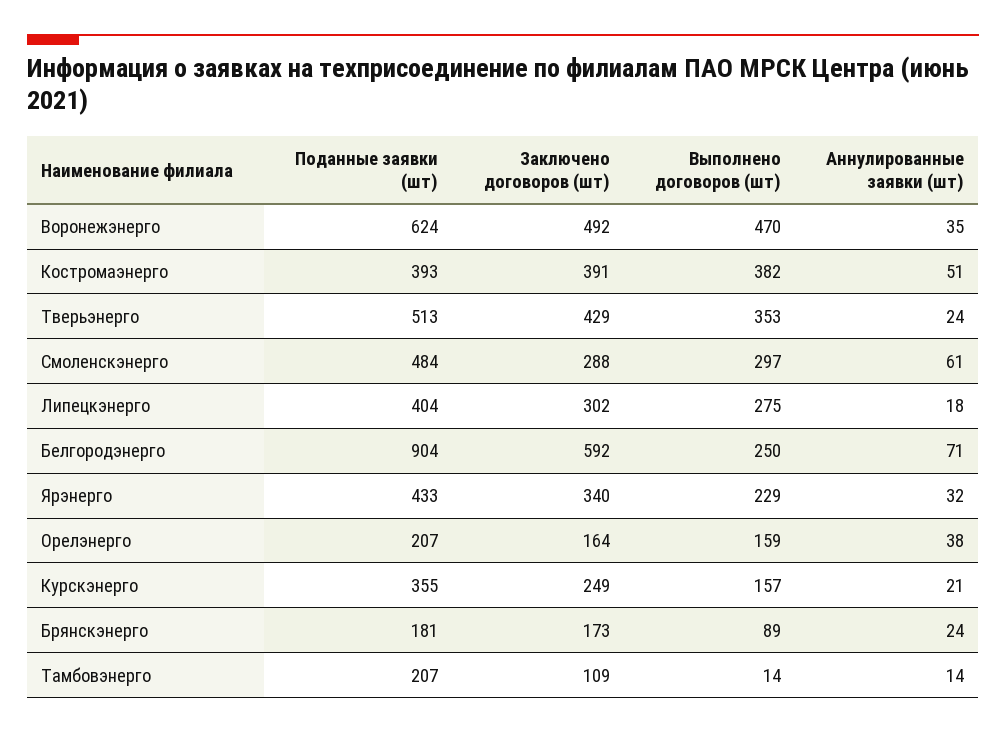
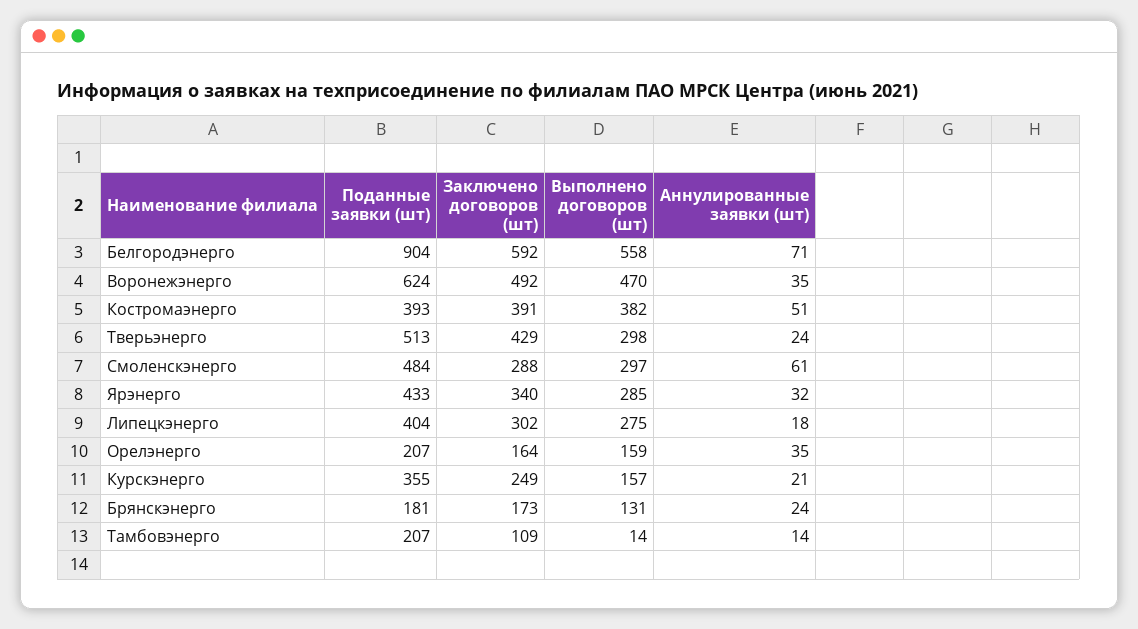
  {
    "Поданные заявки (шт)": {
      "Воронежэнерго": 624,
      "Костромаэнерго": 393,
      "Тверьэнерго": 513,
      "Смоленскэнерго": 484,
      "Липецкэнерго": 404,
      "Белгородэнерго": 904,
      "Ярэнерго": 433,
      "Орелэнерго": 207,
      "Курскэнерго": 355,
      "Брянскэнерго": 181,
      "Тамбовэнерго": 207
    },
    "Заключено договоров (шт)": {
      "Воронежэнерго": 492,
      "Костромаэнерго": 391,
      "Тверьэнерго": 429,
      "Смоленскэнерго": 288,
      "Липецкэнерго": 302,
      "Белгородэнерго": 592,
      "Ярэнерго": 340,
      "Орелэнерго": 164,
      "Курскэнерго": 249,
      "Брянскэнерго": 173,
      "Тамбовэнерго": 109
    },
    "Выполнено договоров (шт)": {
      "Воронежэнерго": 470,
      "Костромаэнерго": 382,
-     "Тверьэнерго": 353,
+     "Тверьэнерго": 298,
      "Смоленскэнерго": 297,
      "Липецкэнерго": 275,
-     "Белгородэнерго": 250,
+     "Белгородэнерго": 558,
-     "Ярэнерго": 229,
+     "Ярэнерго": 285,
      "Орелэнерго": 159,
      "Курскэнерго": 157,
-     "Брянскэнерго": 89,
+     "Брянскэнерго": 131,
      "Тамбовэнерго": 14
    },
    "Аннулированные заявки (шт)": {
      "Воронежэнерго": 35,
      "Костромаэнерго": 51,
      "Тверьэнерго": 24,
      "Смоленскэнерго": 61,
      "Липецкэнерго": 18,
      "Белгородэнерго": 71,
      "Ярэнерго": 32,
-     "Орелэнерго": 38,
+     "Орелэнерго": 35,
      "Курскэнерго": 21,
      "Брянскэнерго": 24,
      "Тамбовэнерго": 14
    }
  }

